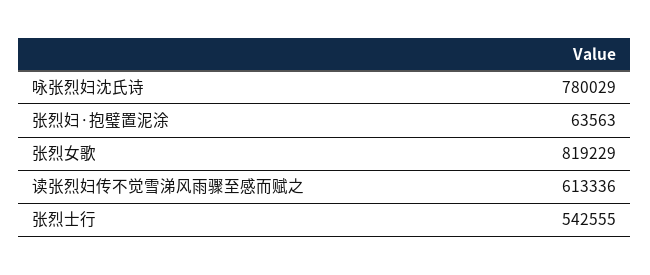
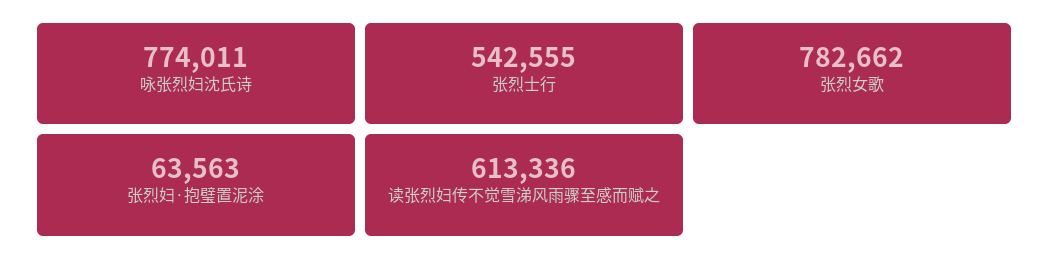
  {
-   "咏张烈妇沈氏诗": 780029,
+   "咏张烈妇沈氏诗": 774011,
    "张烈妇·抱璧置泥涂": 63563,
-   "张烈女歌": 819229,
+   "张烈女歌": 782662,
    "读张烈妇传不觉雪涕风雨骤至感而赋之": 613336,
    "张烈士行": 542555
  }

